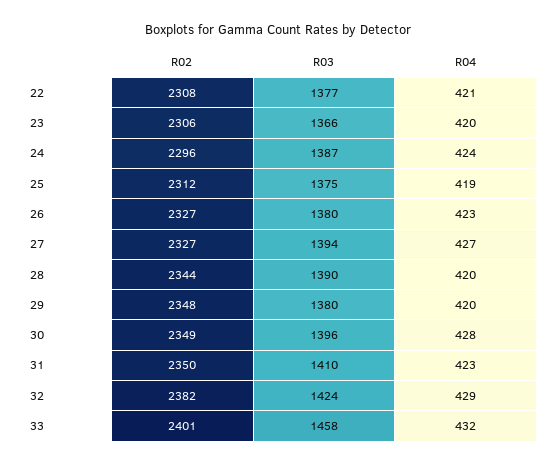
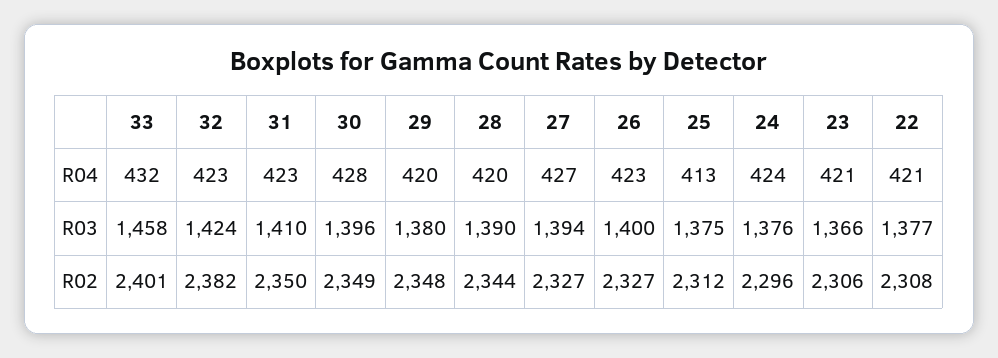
  {
    "R02": {
      "22": 2308,
      "23": 2306,
      "24": 2296,
      "25": 2312,
      "26": 2327,
      "27": 2327,
      "28": 2344,
      "29": 2348,
      "30": 2349,
      "31": 2350,
      "32": 2382,
      "33": 2401
    },
    "R03": {
      "22": 1377,
      "23": 1366,
-     "24": 1387,
+     "24": 1376,
      "25": 1375,
-     "26": 1380,
+     "26": 1400,
      "27": 1394,
      "28": 1390,
      "29": 1380,
      "30": 1396,
      "31": 1410,
      "32": 1424,
      "33": 1458
    },
    "R04": {
      "22": 421,
-     "23": 420,
+     "23": 421,
      "24": 424,
-     "25": 419,
+     "25": 413,
      "26": 423,
      "27": 427,
      "28": 420,
      "29": 420,
      "30": 428,
      "31": 423,
-     "32": 429,
+     "32": 423,
      "33": 432
    }
  }

